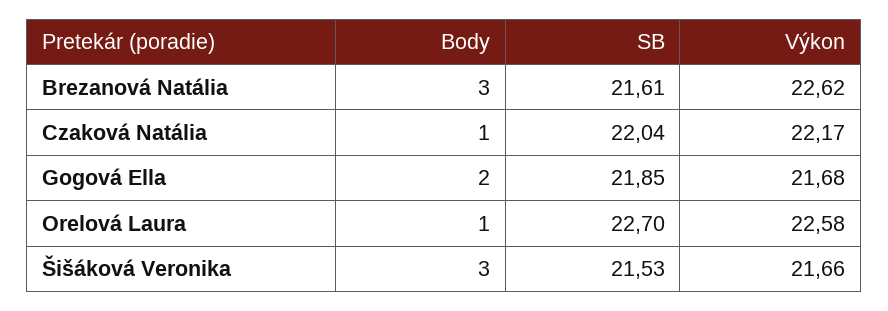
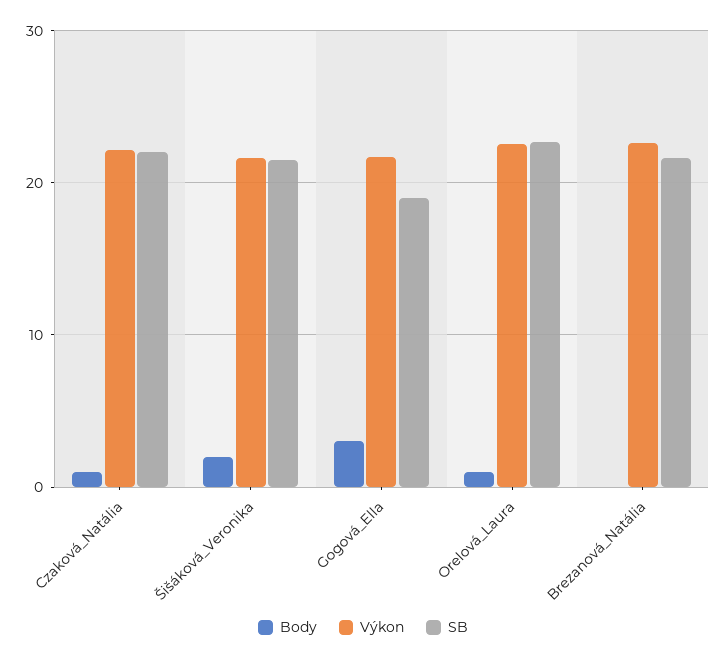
  {
    "Body": {
-     "Brezanová Natália": 3,
+     "Brezanová Natália": 0,
      "Czaková Natália": 1,
-     "Gogová Ella": 2,
+     "Gogová Ella": 3,
      "Orelová Laura": 1,
-     "Šišáková Veronika": 3
+     "Šišáková Veronika": 2
    },
    "SB": {
      "Brezanová Natália": 21.61,
      "Czaková Natália": 22.04,
-     "Gogová Ella": 21.85,
+     "Gogová Ella": 19,
      "Orelová Laura": 22.7,
      "Šišáková Veronika": 21.53
    },
    "Výkon": {
      "Brezanová Natália": 22.62,
      "Czaková Natália": 22.17,
      "Gogová Ella": 21.68,
      "Orelová Laura": 22.58,
      "Šišáková Veronika": 21.66
    }
  }

